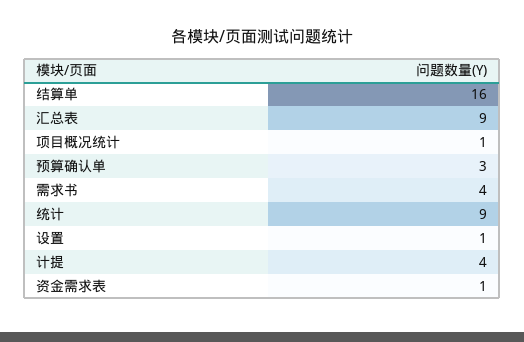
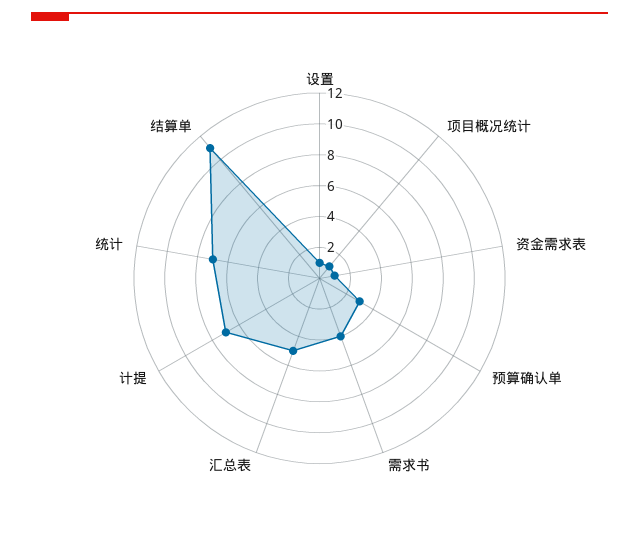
  {
-   "结算单": 16,
+   "结算单": 11,
-   "汇总表": 9,
+   "汇总表": 5,
    "项目概况统计": 1,
    "预算确认单": 3,
    "需求书": 4,
-   "统计": 9,
+   "统计": 7,
    "设置": 1,
-   "计提": 4,
+   "计提": 7,
    "资金需求表": 1
  }

